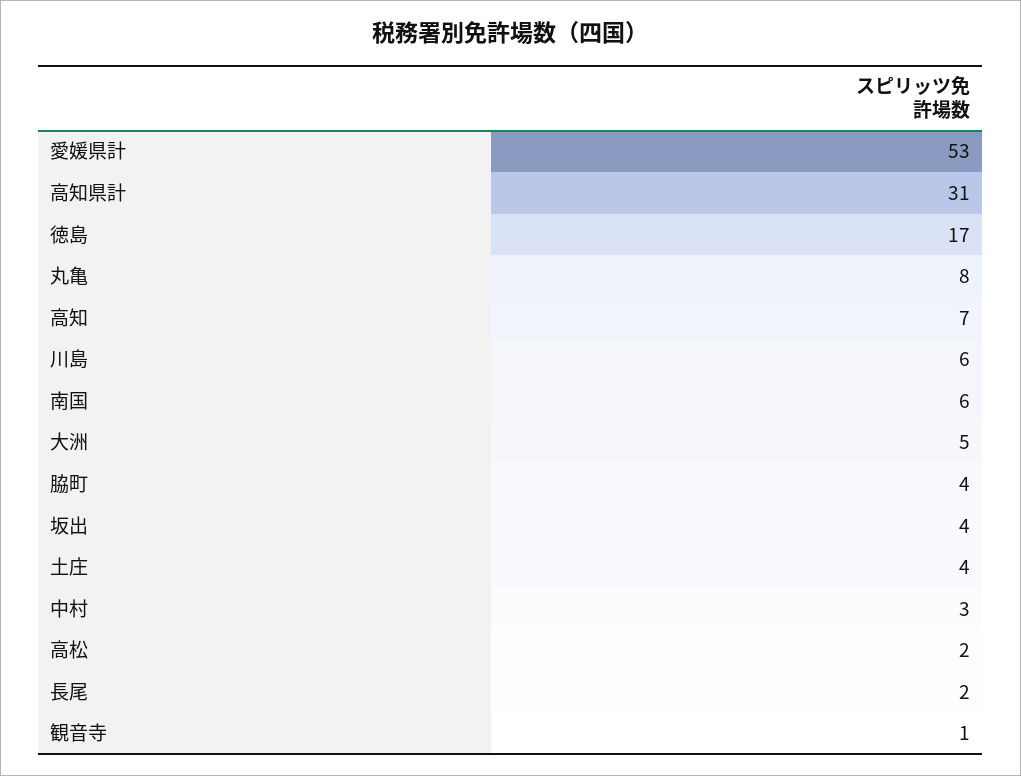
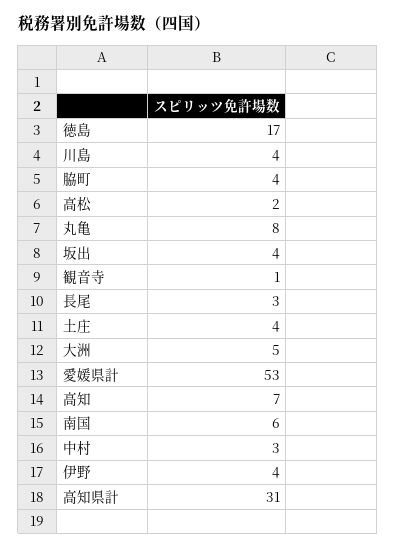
  {
    "愛媛県計": 53,
    "高知県計": 31,
    "徳島": 17,
    "丸亀": 8,
    "高知": 7,
-   "川島": 6,
+   "川島": 4,
    "南国": 6,
    "大洲": 5,
    "脇町": 4,
    "坂出": 4,
    "土庄": 4,
    "中村": 3,
    "高松": 2,
-   "長尾": 2,
+   "長尾": 3,
-   "観音寺": 1
+   "観音寺": 1,
+   "伊野": 4
  }

